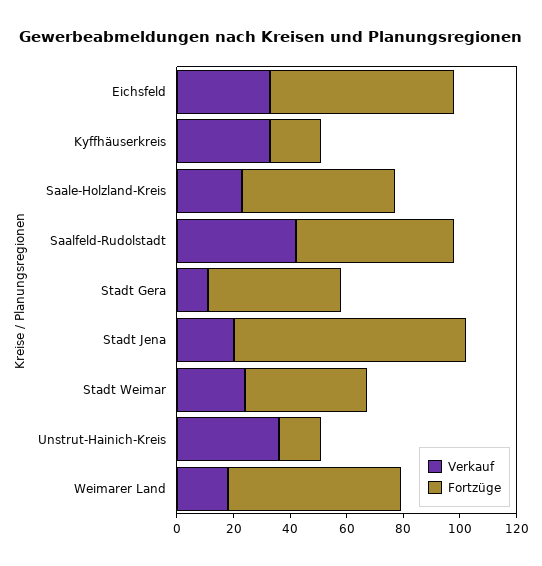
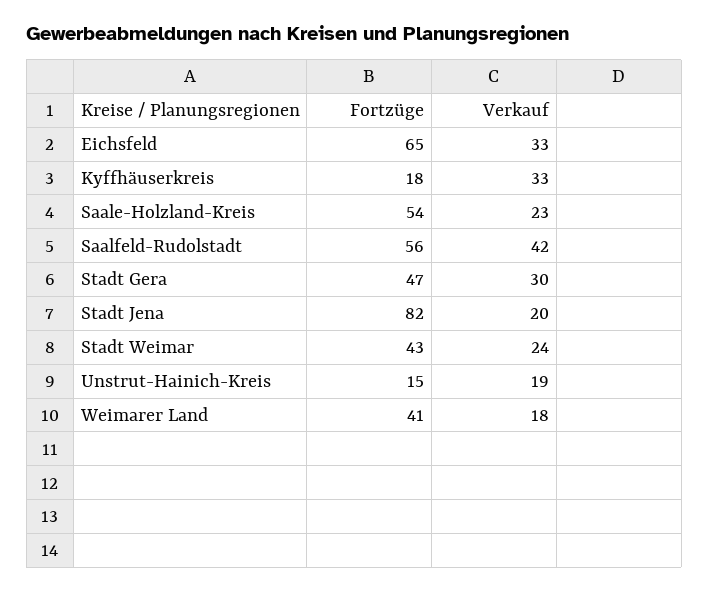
  {
    "Verkauf": {
      "Eichsfeld": 33,
      "Kyffhäuserkreis": 33,
      "Saale-Holzland-Kreis": 23,
      "Saalfeld-Rudolstadt": 42,
-     "Stadt Gera": 10,
+     "Stadt Gera": 30,
      "Stadt Jena": 20,
      "Stadt Weimar": 24,
-     "Unstrut-Hainich-Kreis": 35,
+     "Unstrut-Hainich-Kreis": 19,
      "Weimarer Land": 18
    },
    "Fortzüge": {
      "Eichsfeld": 65,
      "Kyffhäuserkreis": 18,
      "Saale-Holzland-Kreis": 54,
      "Saalfeld-Rudolstadt": 56,
      "Stadt Gera": 47,
      "Stadt Jena": 82,
      "Stadt Weimar": 43,
      "Unstrut-Hainich-Kreis": 15,
-     "Weimarer Land": 60
+     "Weimarer Land": 41
    }
  }

